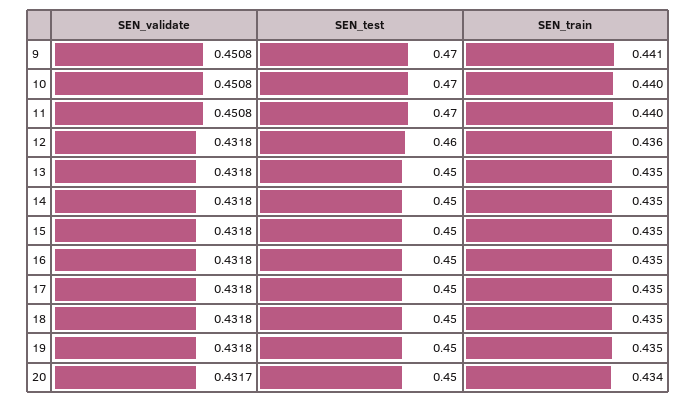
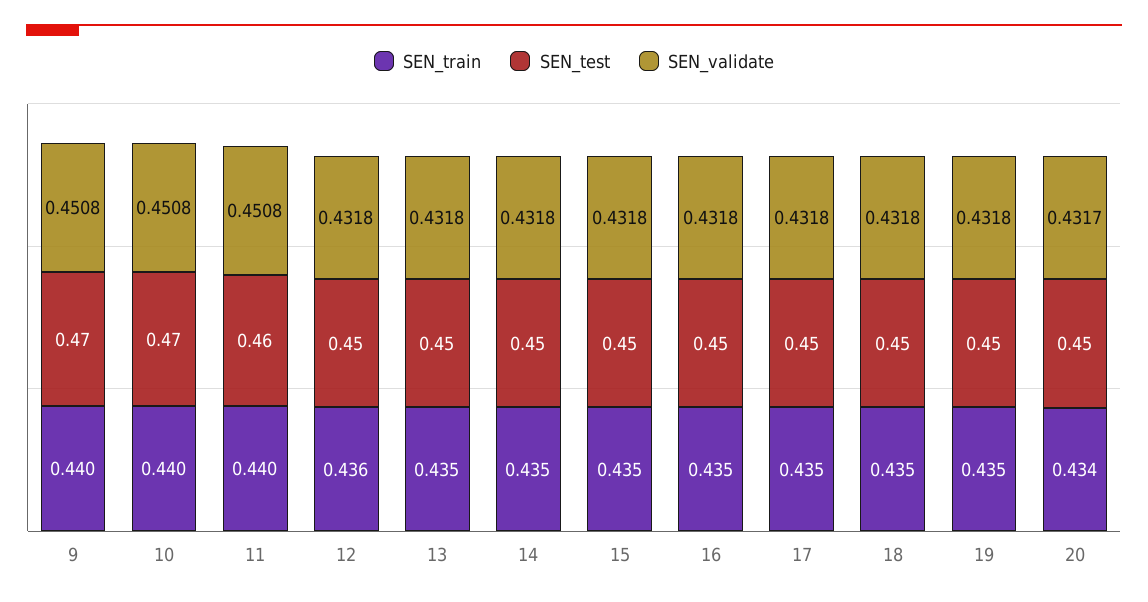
  {
    "SEN_validate": {
      "9": 0.4508,
      "10": 0.4508,
      "11": 0.4508,
      "12": 0.4318,
      "13": 0.4318,
      "14": 0.4318,
      "15": 0.4318,
      "16": 0.4318,
      "17": 0.4318,
      "18": 0.4318,
      "19": 0.4318,
      "20": 0.4317
    },
    "SEN_test": {
      "9": 0.47,
      "10": 0.47,
-     "11": 0.47,
+     "11": 0.46,
-     "12": 0.46,
+     "12": 0.45,
      "13": 0.45,
      "14": 0.45,
      "15": 0.45,
      "16": 0.45,
      "17": 0.45,
      "18": 0.45,
      "19": 0.45,
      "20": 0.45
    },
    "SEN_train": {
-     "9": 0.441,
+     "9": 0.44,
      "10": 0.44,
      "11": 0.44,
      "12": 0.436,
      "13": 0.435,
      "14": 0.435,
      "15": 0.435,
      "16": 0.435,
      "17": 0.435,
      "18": 0.435,
      "19": 0.435,
      "20": 0.434
    }
  }

